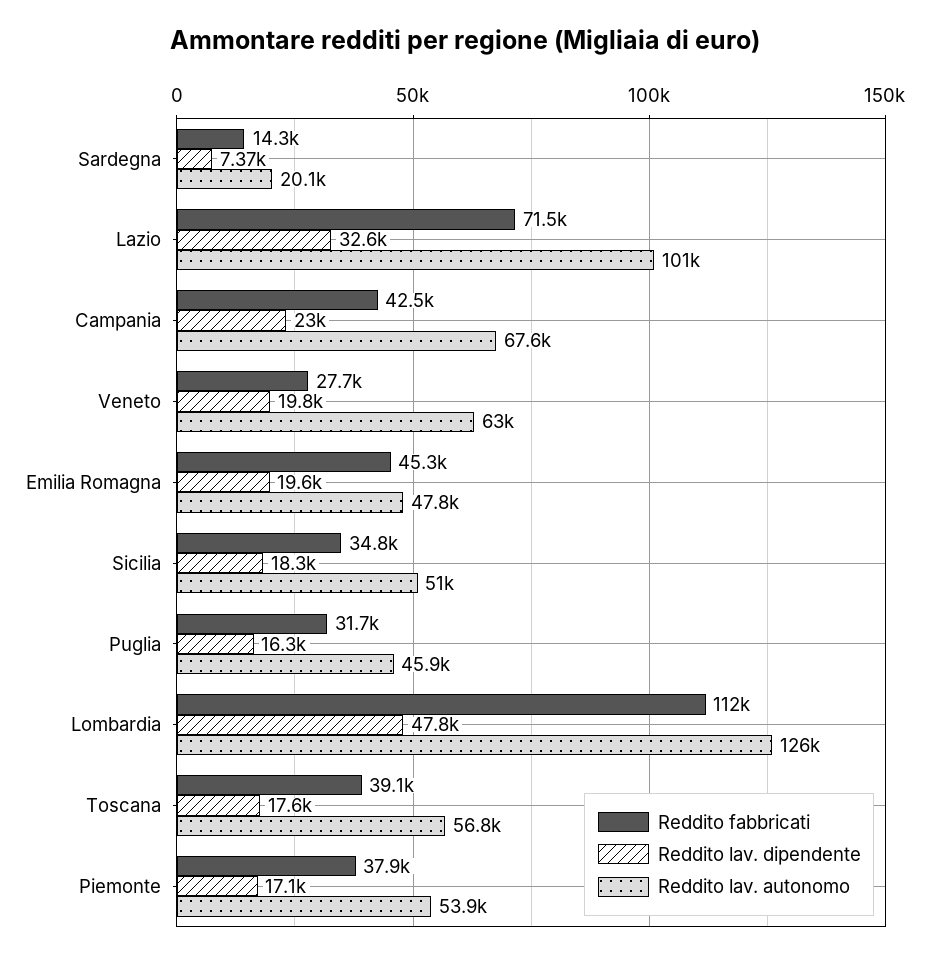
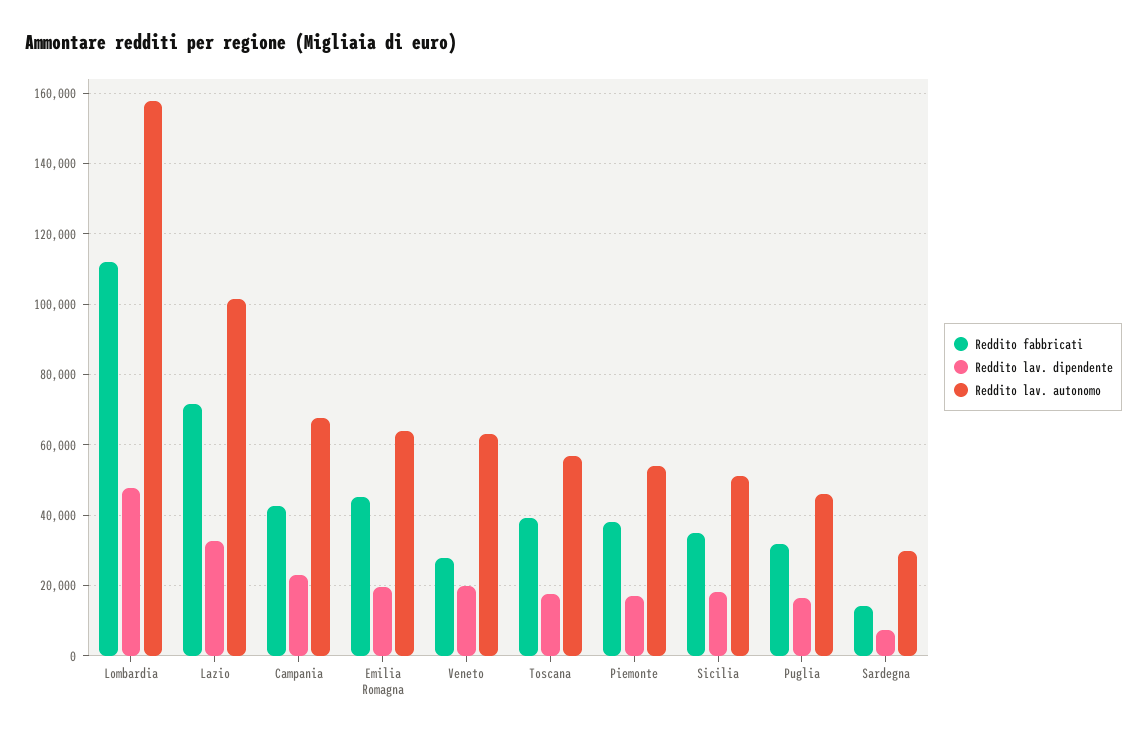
  {
    "Reddito fabbricati": {
      "Sardegna": 14300,
      "Lazio": 71500,
      "Campania": 42500,
      "Veneto": 27700,
      "Emilia Romagna": 45300,
      "Sicilia": 34800,
      "Puglia": 31700,
      "Lombardia": 112000,
      "Toscana": 39100,
      "Piemonte": 37900
    },
    "Reddito lav. dipendente": {
      "Sardegna": 7370,
      "Lazio": 32600,
      "Campania": 23000,
      "Veneto": 19800,
      "Emilia Romagna": 19600,
      "Sicilia": 18300,
      "Puglia": 16300,
      "Lombardia": 47800,
      "Toscana": 17600,
      "Piemonte": 17100
    },
    "Reddito lav. autonomo": {
-     "Sardegna": 20100,
+     "Sardegna": 30000,
      "Lazio": 101000,
      "Campania": 67600,
      "Veneto": 63000,
-     "Emilia Romagna": 47800,
+     "Emilia Romagna": 64000,
      "Sicilia": 51000,
      "Puglia": 45900,
-     "Lombardia": 126000,
+     "Lombardia": 158000,
      "Toscana": 56800,
      "Piemonte": 53900
    }
  }

